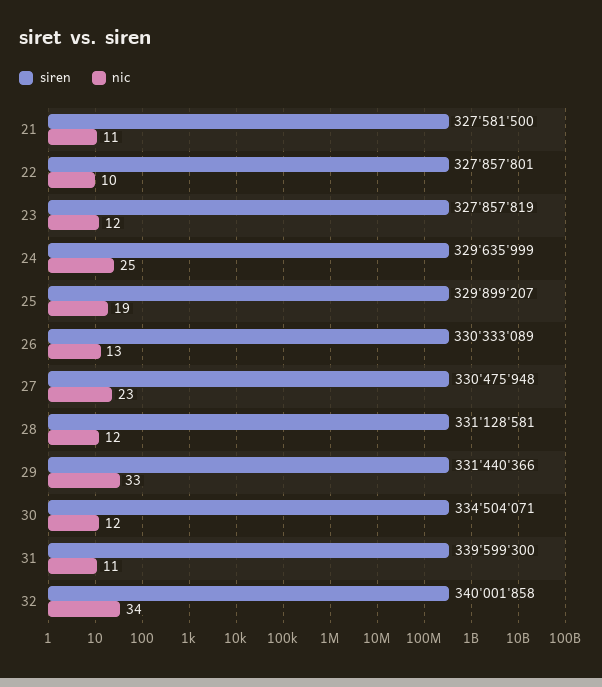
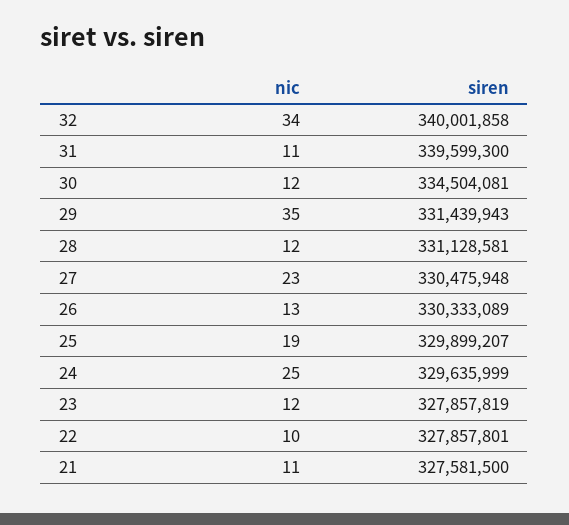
  {
    "siren": {
      "21": 327581500,
      "22": 327857801,
      "23": 327857819,
      "24": 329635999,
      "25": 329899207,
      "26": 330333089,
      "27": 330475948,
      "28": 331128581,
-     "29": 331440366,
+     "29": 331439943,
-     "30": 334504071,
+     "30": 334504081,
      "31": 339599300,
      "32": 340001858
    },
    "nic": {
      "21": 11,
      "22": 10,
      "23": 12,
      "24": 25,
      "25": 19,
      "26": 13,
      "27": 23,
      "28": 12,
-     "29": 33,
+     "29": 35,
      "30": 12,
      "31": 11,
      "32": 34
    }
  }

